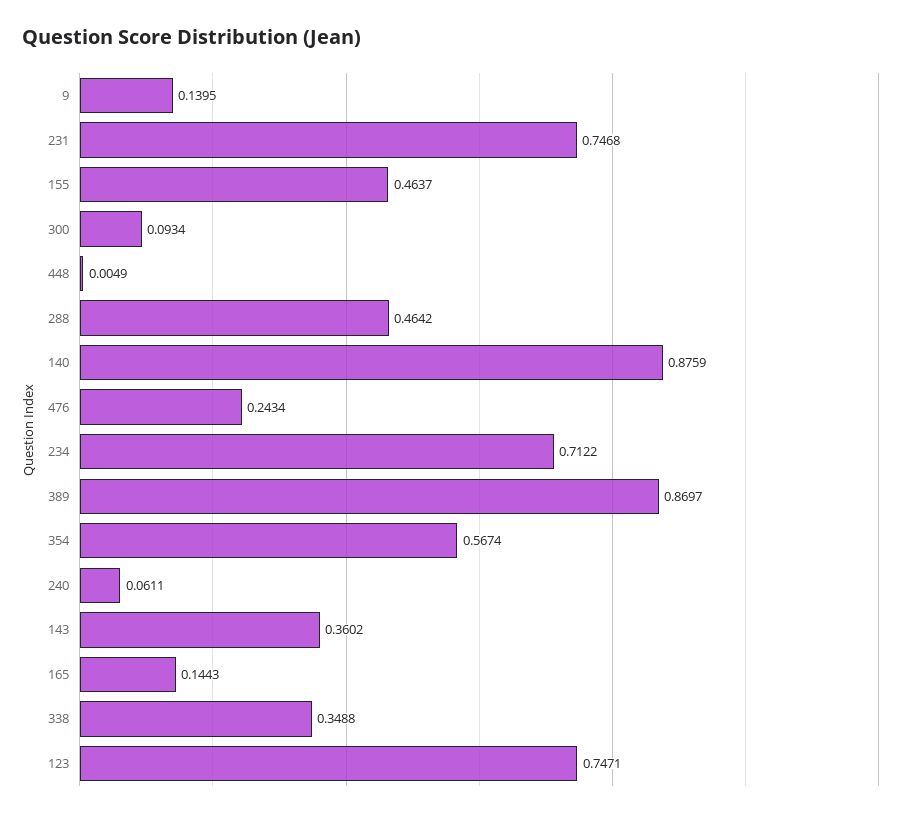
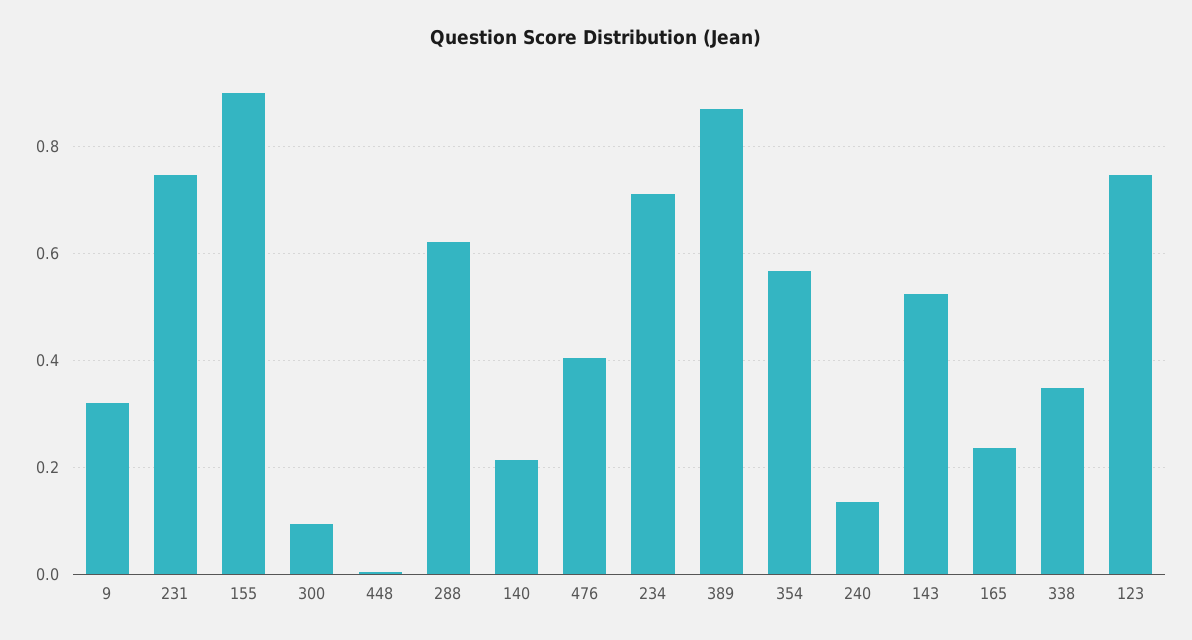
  {
-   "9": 0.1395,
+   "9": 0.32,
    "231": 0.7468,
-   "155": 0.4637,
+   "155": 0.9,
    "300": 0.0934,
    "448": 0.0049,
-   "288": 0.4642,
+   "288": 0.62,
-   "140": 0.8759,
+   "140": 0.22,
-   "476": 0.2434,
+   "476": 0.4,
    "234": 0.7122,
    "389": 0.8697,
    "354": 0.5674,
-   "240": 0.0611,
+   "240": 0.14,
-   "143": 0.3602,
+   "143": 0.52,
-   "165": 0.1443,
+   "165": 0.24,
    "338": 0.3488,
    "123": 0.7471
  }

